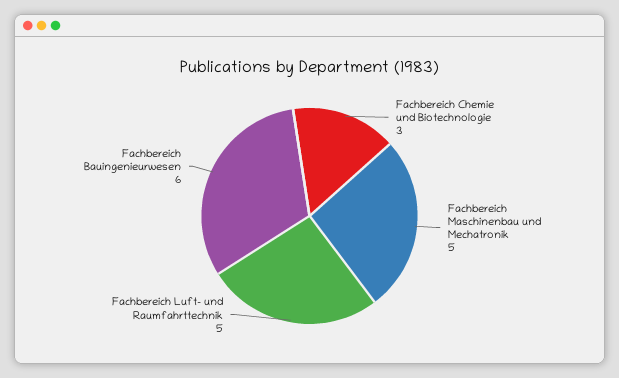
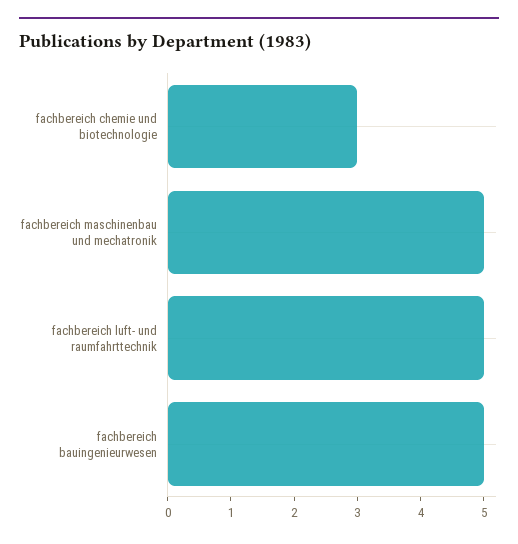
  {
    "Fachbereich Chemie und Biotechnologie": 3,
    "Fachbereich Maschinenbau und Mechatronik": 5,
    "Fachbereich Luft- und Raumfahrttechnik": 5,
-   "Fachbereich Bauingenieurwesen": 6
+   "Fachbereich Bauingenieurwesen": 5
  }

